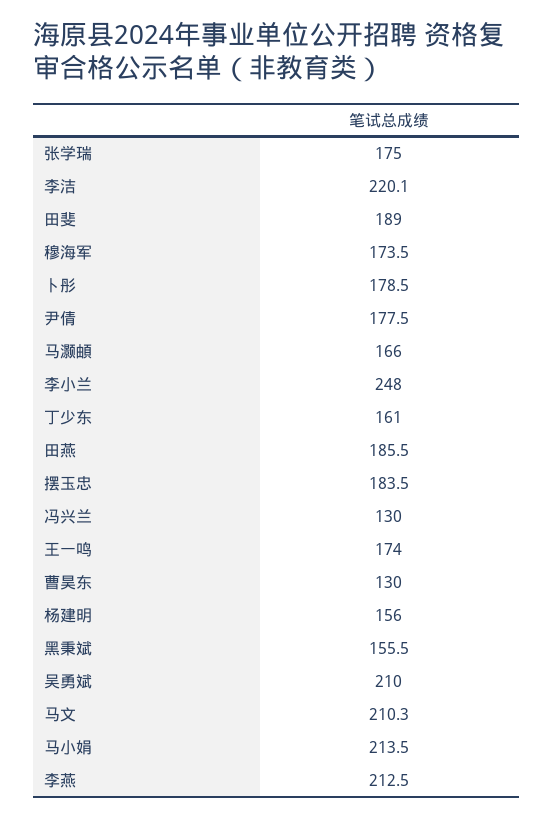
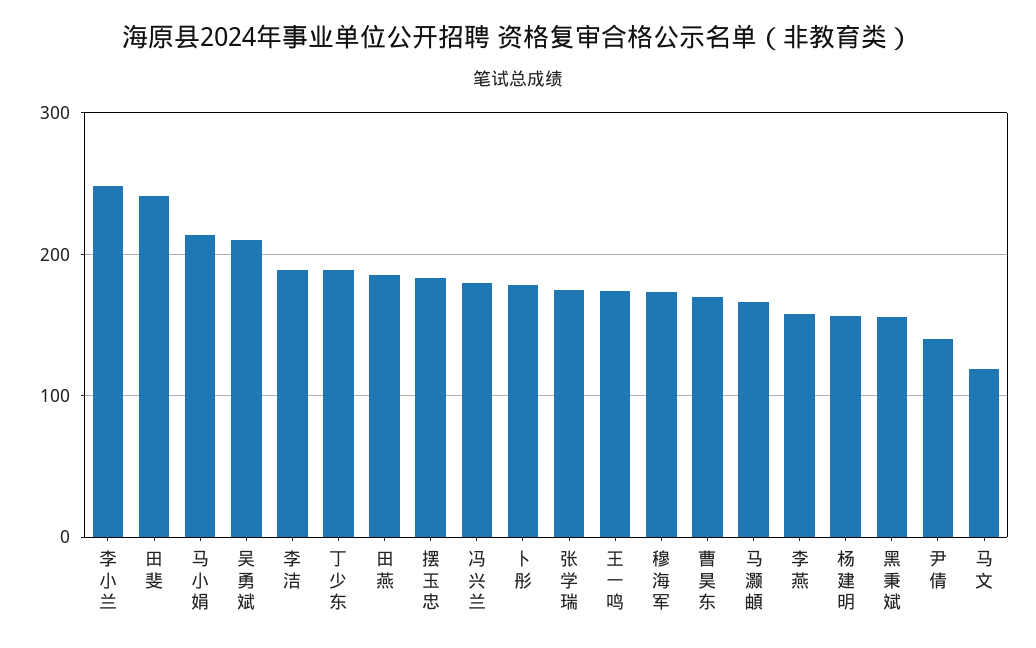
  {
    "张学瑞": 175,
-   "李洁": 220.1,
+   "李洁": 190,
-   "田斐": 189,
+   "田斐": 240,
    "穆海军": 173.5,
    "卜彤": 178.5,
-   "尹倩": 177.5,
+   "尹倩": 140,
    "马灏頔": 166,
    "李小兰": 248,
-   "丁少东": 161,
+   "丁少东": 190,
    "田燕": 185.5,
    "摆玉忠": 183.5,
-   "冯兴兰": 130,
+   "冯兴兰": 180,
    "王一鸣": 174,
-   "曹昊东": 130,
+   "曹昊东": 170,
    "杨建明": 156,
    "黑秉斌": 155.5,
    "吴勇斌": 210,
-   "马文": 210.3,
+   "马文": 120,
    "马小娟": 213.5,
-   "李燕": 212.5
+   "李燕": 160
  }

